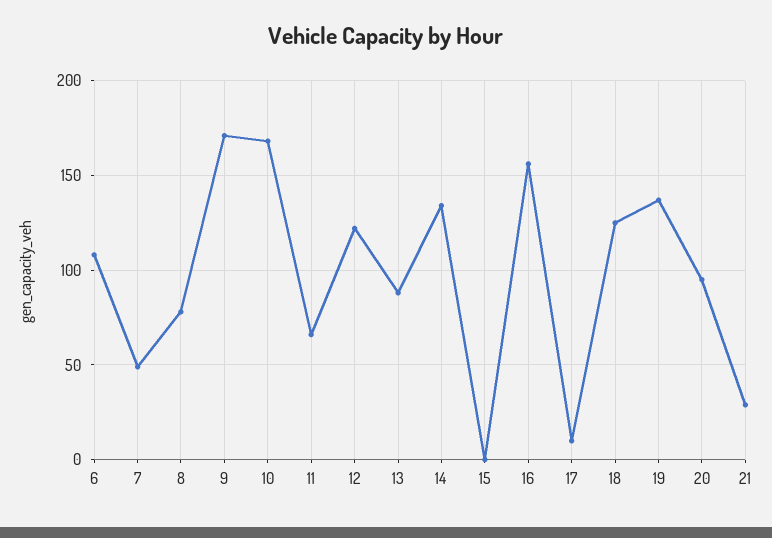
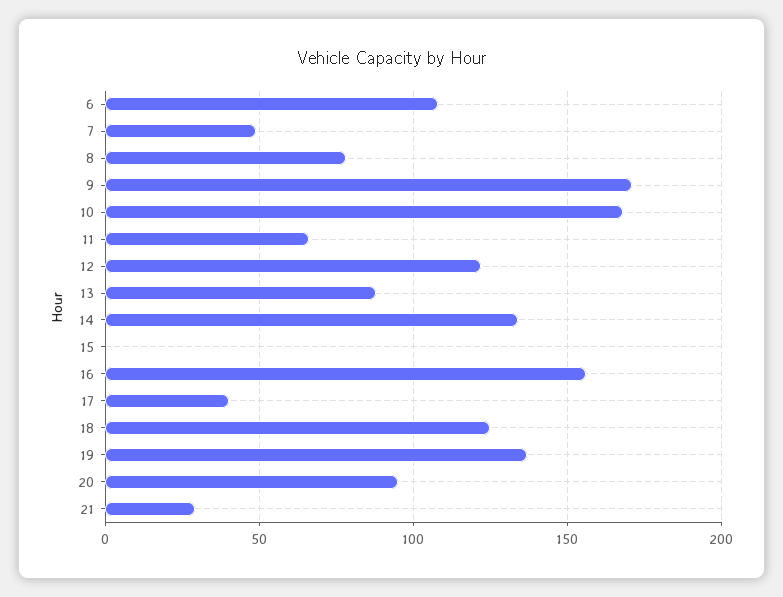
  {
    "6": 110,
    "7": 50,
    "8": 80,
    "9": 170,
    "10": 170,
    "11": 65,
    "12": 120,
    "13": 90,
    "14": 135,
    "15": 0,
    "16": 155,
-   "17": 10,
+   "17": 40,
    "18": 125,
    "19": 135,
    "20": 95,
    "21": 30
  }

